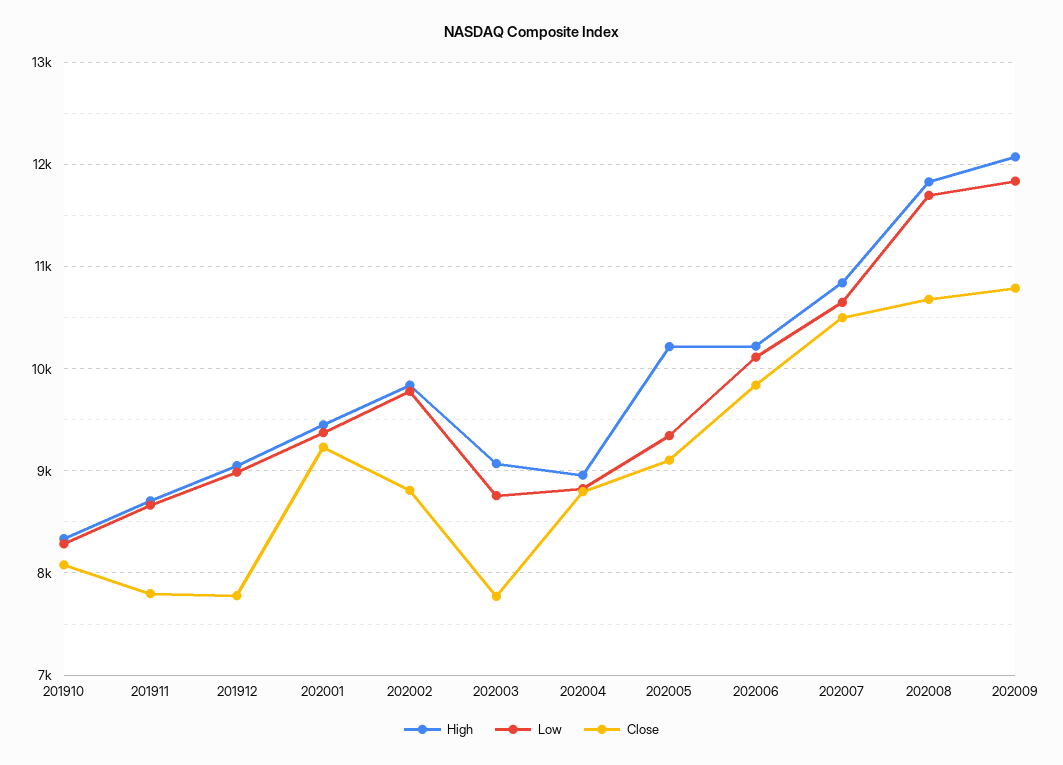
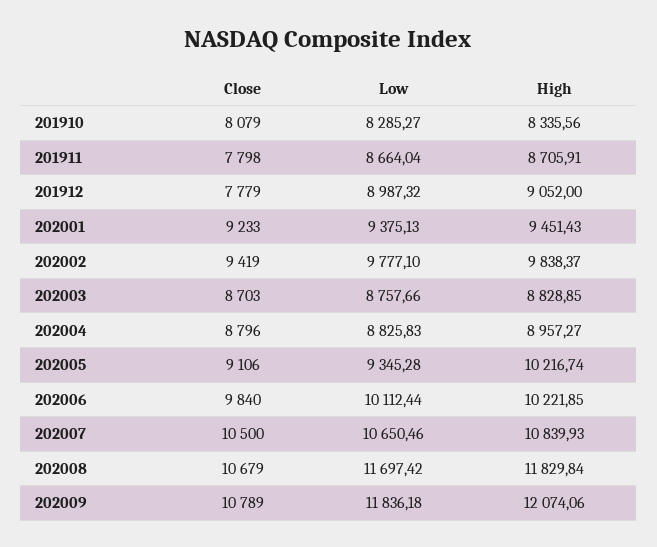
  {
    "High": {
      "201910": 8335.56,
      "201911": 8705.91,
      "201912": 9052,
      "202001": 9451.43,
      "202002": 9838.37,
-     "202003": 9100,
+     "202003": 8828.85,
      "202004": 8957.27,
      "202005": 10216.74,
      "202006": 10221.85,
      "202007": 10839.93,
      "202008": 11829.84,
      "202009": 12074.06
    },
    "Low": {
      "201910": 8285.27,
      "201911": 8664.04,
      "201912": 8987.32,
      "202001": 9375.13,
      "202002": 9777.1,
      "202003": 8757.66,
      "202004": 8825.83,
      "202005": 9345.28,
      "202006": 10112.44,
      "202007": 10650.46,
      "202008": 11697.42,
      "202009": 11836.18
    },
    "Close": {
      "201910": 8079,
      "201911": 7798,
      "201912": 7779,
      "202001": 9233,
-     "202002": 8800,
+     "202002": 9419,
-     "202003": 7800,
+     "202003": 8703,
      "202004": 8796,
      "202005": 9106,
      "202006": 9840,
      "202007": 10500,
      "202008": 10679,
      "202009": 10789
    }
  }

